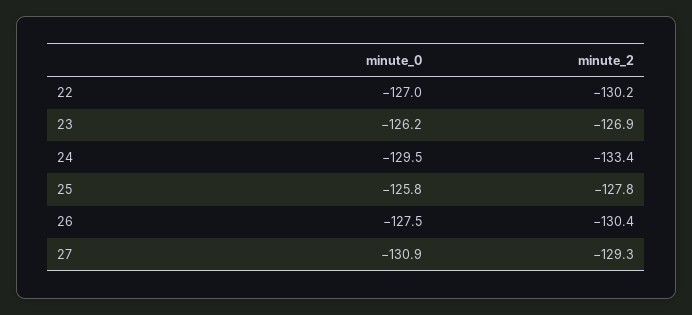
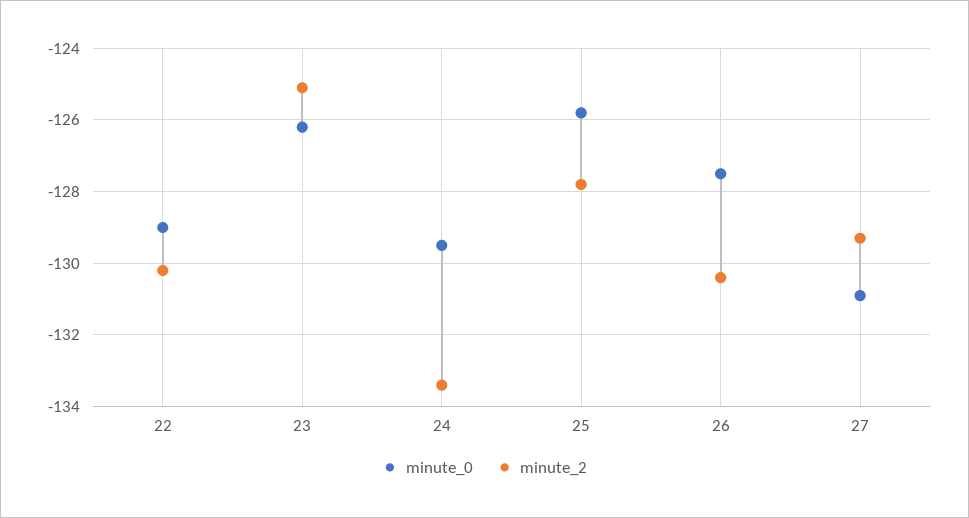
  {
    "minute_0": {
-     "22": -127,
+     "22": -129,
      "23": -126.2,
      "24": -129.5,
      "25": -125.8,
      "26": -127.5,
      "27": -130.9
    },
    "minute_2": {
      "22": -130.2,
-     "23": -126.9,
+     "23": -125,
      "24": -133.4,
      "25": -127.8,
      "26": -130.4,
      "27": -129.3
    }
  }

